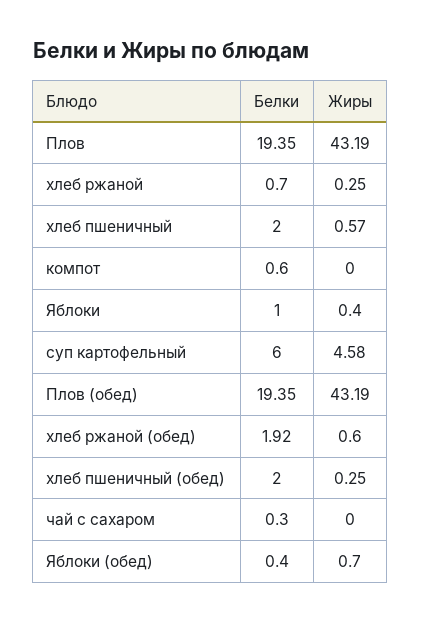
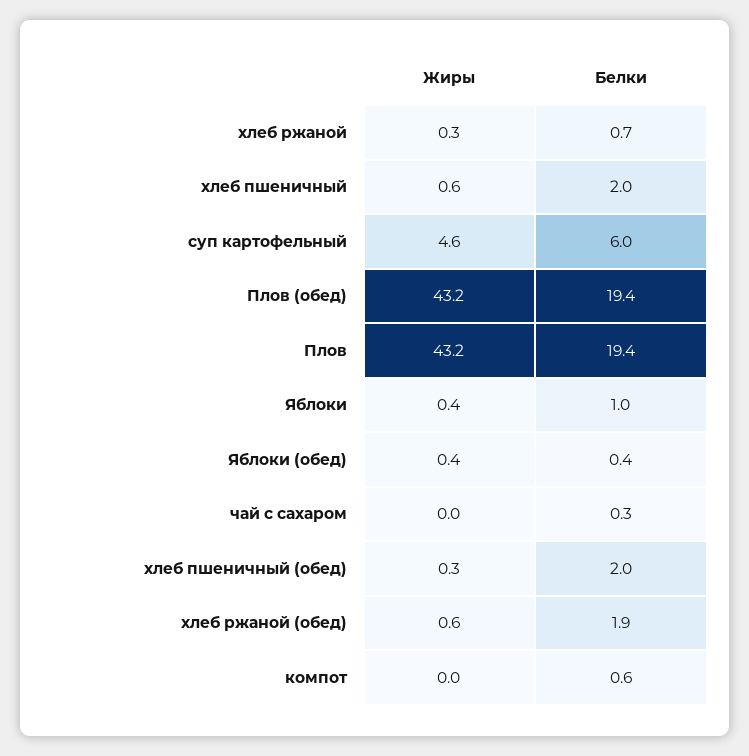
  {
    "Белки": {
      "Плов": 19.35,
      "хлеб ржаной": 0.7,
      "хлеб пшеничный": 2,
      "компот": 0.6,
      "Яблоки": 1,
      "суп картофельный": 6,
      "Плов (обед)": 19.35,
      "хлеб ржаной (обед)": 1.92,
      "хлеб пшеничный (обед)": 2,
      "чай с сахаром": 0.3,
      "Яблоки (обед)": 0.4
    },
    "Жиры": {
      "Плов": 43.19,
      "хлеб ржаной": 0.25,
      "хлеб пшеничный": 0.57,
      "компот": 0,
      "Яблоки": 0.4,
      "суп картофельный": 4.58,
      "Плов (обед)": 43.19,
      "хлеб ржаной (обед)": 0.6,
      "хлеб пшеничный (обед)": 0.25,
      "чай с сахаром": 0,
-     "Яблоки (обед)": 0.7
+     "Яблоки (обед)": 0.4
    }
  }

